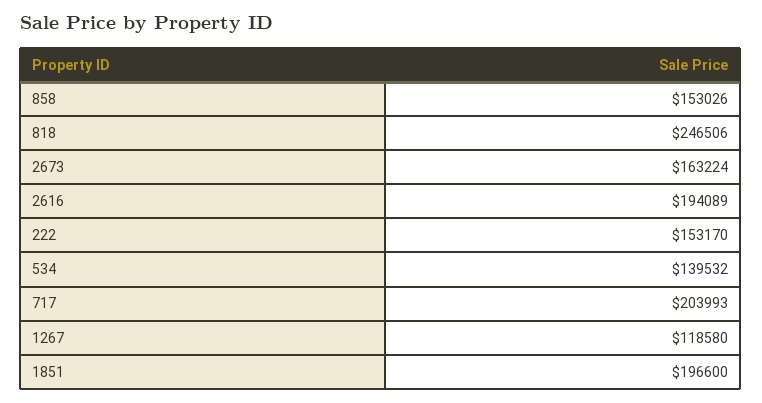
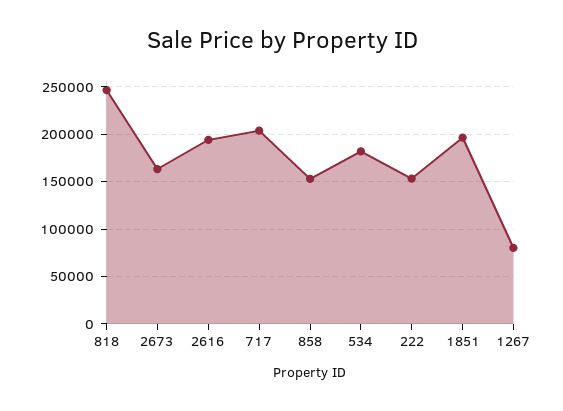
  {
    "858": 153026,
    "818": 246506,
    "2673": 163224,
    "2616": 194089,
    "222": 153170,
-   "534": 139532,
+   "534": 180000,
    "717": 203993,
-   "1267": 118580,
+   "1267": 80000,
    "1851": 196600
  }

